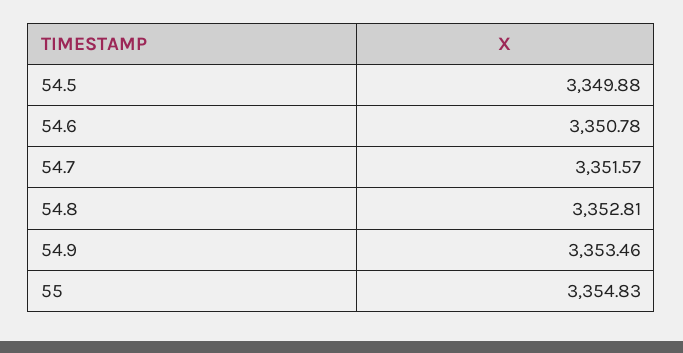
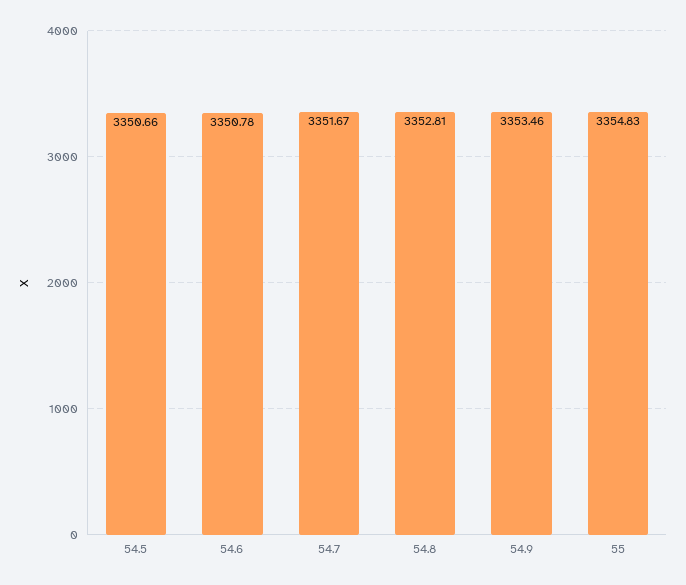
  {
-   "54.5": 3349.88,
+   "54.5": 3350.66,
    "54.6": 3350.78,
-   "54.7": 3351.57,
+   "54.7": 3351.67,
    "54.8": 3352.81,
    "54.9": 3353.46,
    "55": 3354.83
  }

